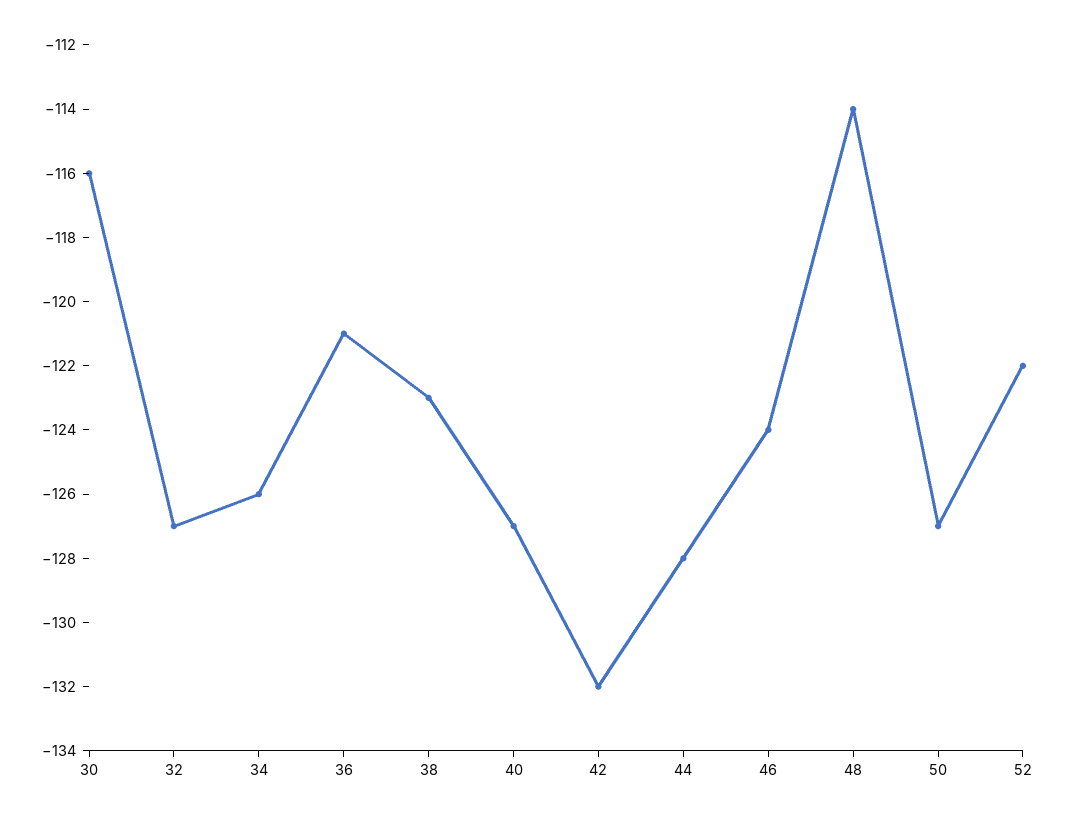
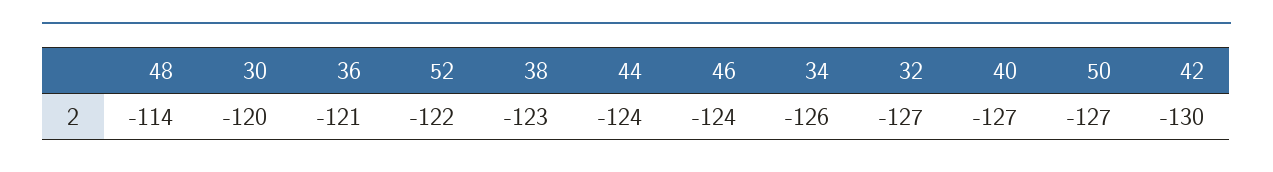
  {
-   "30": -116,
+   "30": -120,
    "32": -127,
    "34": -126,
    "36": -121,
    "38": -123,
    "40": -127,
-   "42": -132,
+   "42": -130,
-   "44": -128,
+   "44": -124,
    "46": -124,
    "48": -114,
    "50": -127,
    "52": -122
  }

